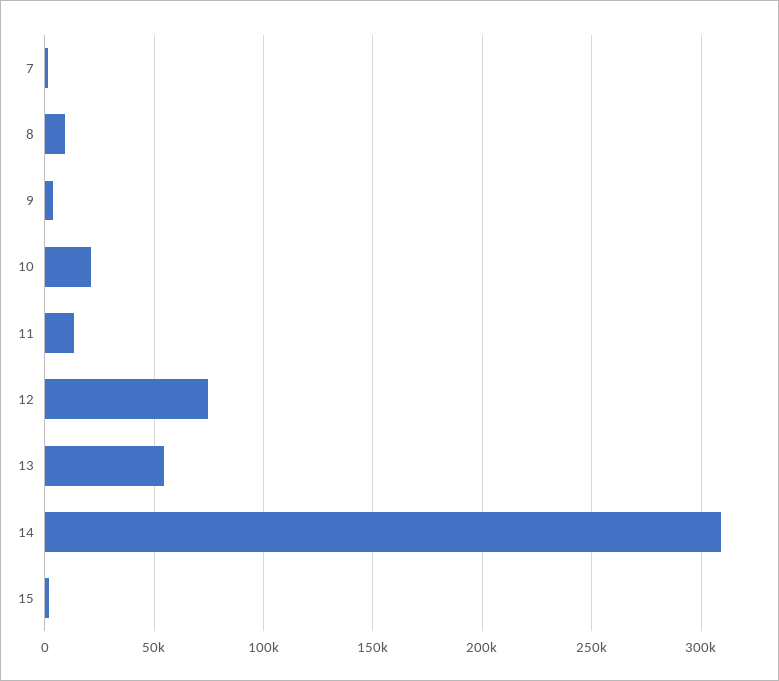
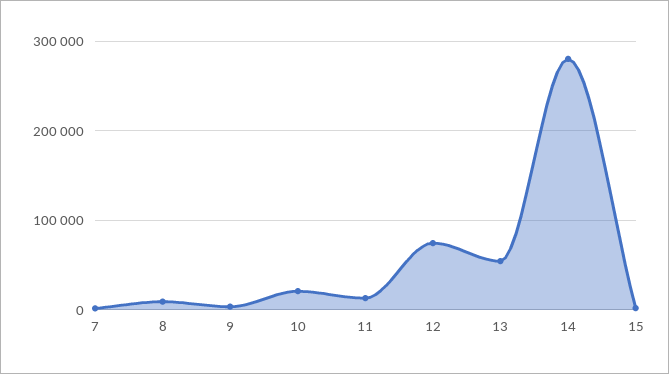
  {
    "7": 0,
    "8": 10000,
    "9": 5000,
    "10": 20000,
    "11": 15000,
    "12": 75000,
    "13": 55000,
-   "14": 310000,
+   "14": 280000,
    "15": 0
  }

